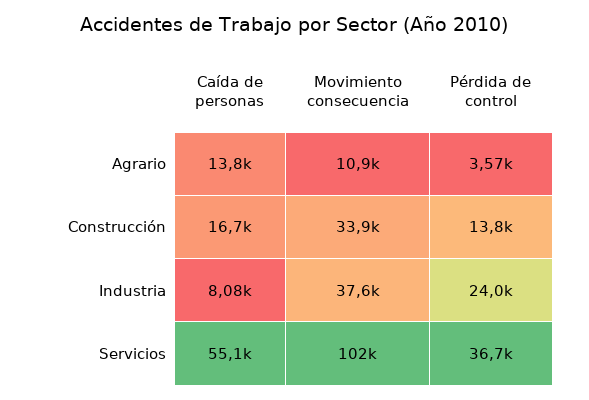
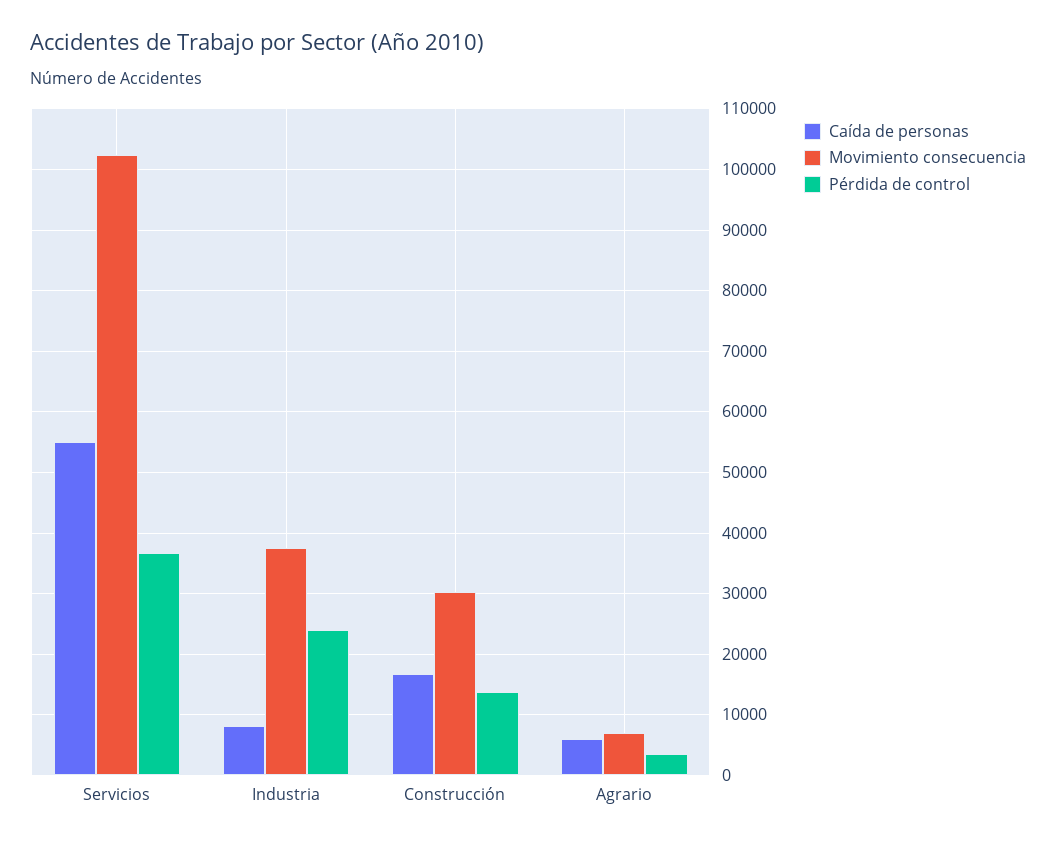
  {
    "Caída de personas": {
-     "Agrario": 13800,
+     "Agrario": 6000,
      "Construcción": 16700,
      "Industria": 8080,
      "Servicios": 55100
    },
    "Movimiento consecuencia": {
-     "Agrario": 10900,
+     "Agrario": 7000,
-     "Construcción": 33900,
+     "Construcción": 30000,
      "Industria": 37600,
      "Servicios": 102000
    },
    "Pérdida de control": {
      "Agrario": 3570,
      "Construcción": 13800,
      "Industria": 24000,
      "Servicios": 36700
    }
  }

